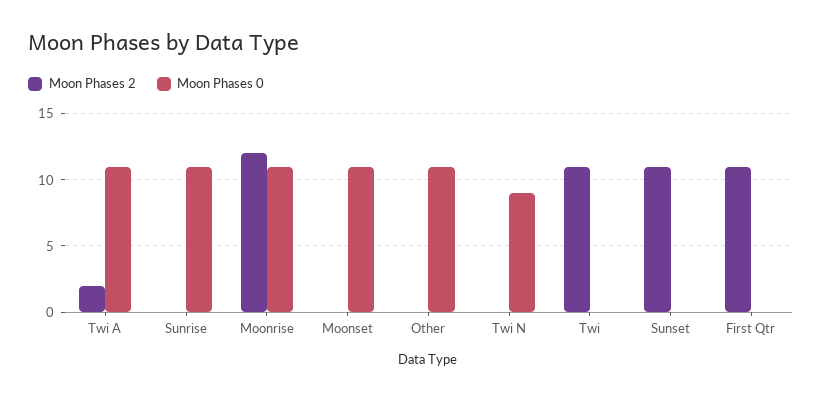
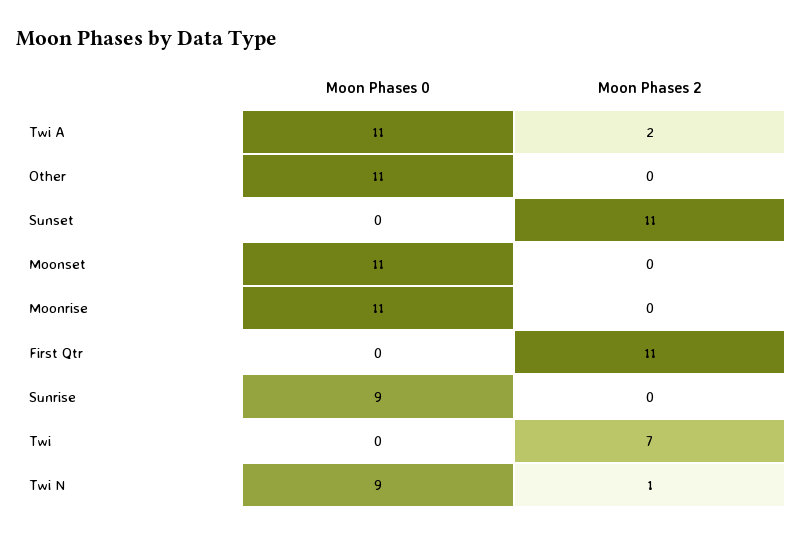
  {
    "Moon Phases 2": {
      "Twi A": 2,
      "Sunrise": 0,
-     "Moonrise": 12,
+     "Moonrise": 0,
      "Moonset": 0,
      "Other": 0,
-     "Twi N": 0,
+     "Twi N": 1,
-     "Twi": 11,
+     "Twi": 7,
      "Sunset": 11,
      "First Qtr": 11
    },
    "Moon Phases 0": {
      "Twi A": 11,
-     "Sunrise": 11,
+     "Sunrise": 9,
      "Moonrise": 11,
      "Moonset": 11,
      "Other": 11,
      "Twi N": 9,
      "Twi": 0,
      "Sunset": 0,
      "First Qtr": 0
    }
  }

